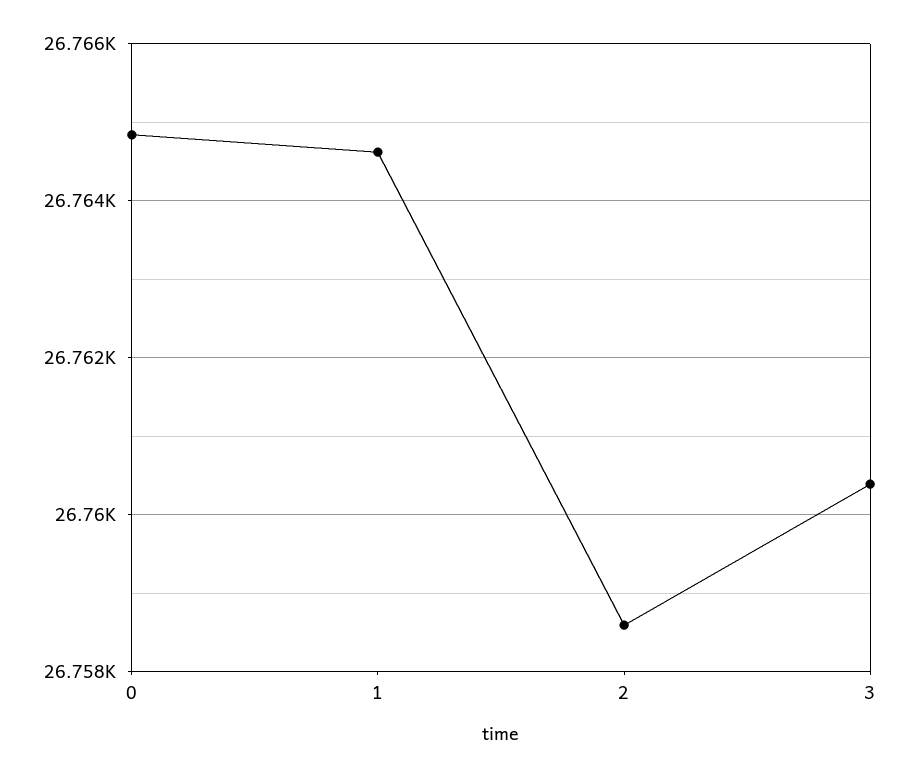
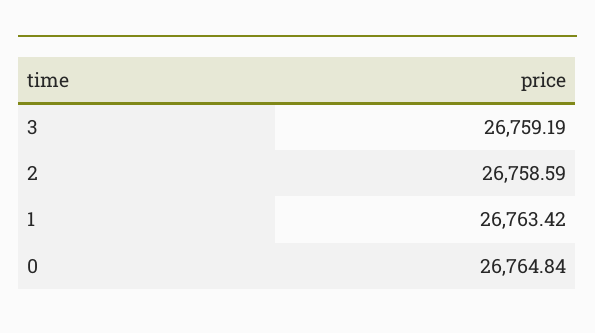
  {
    "0": 26764.84,
-   "1": 26764.6,
+   "1": 26763.42,
    "2": 26758.59,
-   "3": 26760.4
+   "3": 26759.19
  }

